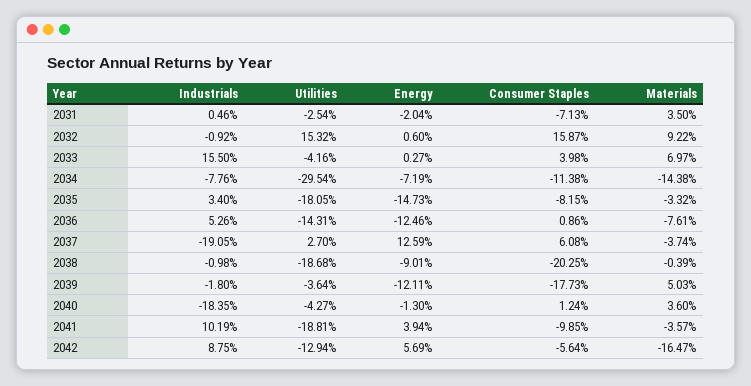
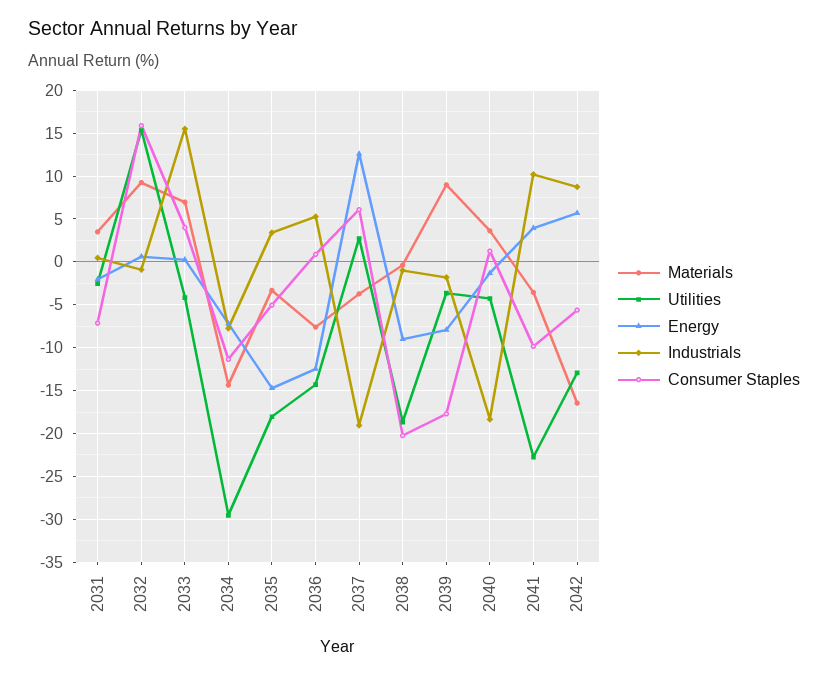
  {
    "Industrials": {
      "2031": 0.46,
      "2032": -0.92,
      "2033": 15.5,
      "2034": -7.76,
      "2035": 3.4,
      "2036": 5.26,
      "2037": -19.05,
      "2038": -0.98,
      "2039": -1.8,
      "2040": -18.35,
      "2041": 10.19,
      "2042": 8.75
    },
    "Utilities": {
      "2031": -2.54,
      "2032": 15.32,
      "2033": -4.16,
      "2034": -29.54,
      "2035": -18.05,
      "2036": -14.31,
      "2037": 2.7,
      "2038": -18.68,
      "2039": -3.64,
      "2040": -4.27,
-     "2041": -18.81,
+     "2041": -23,
      "2042": -12.94
    },
    "Energy": {
      "2031": -2.04,
      "2032": 0.6,
      "2033": 0.27,
      "2034": -7.19,
      "2035": -14.73,
      "2036": -12.46,
      "2037": 12.59,
      "2038": -9.01,
-     "2039": -12.11,
+     "2039": -8,
      "2040": -1.3,
      "2041": 3.94,
      "2042": 5.69
    },
    "Consumer Staples": {
      "2031": -7.13,
      "2032": 15.87,
      "2033": 3.98,
      "2034": -11.38,
-     "2035": -8.15,
+     "2035": -5,
      "2036": 0.86,
      "2037": 6.08,
      "2038": -20.25,
      "2039": -17.73,
      "2040": 1.24,
      "2041": -9.85,
      "2042": -5.64
    },
    "Materials": {
      "2031": 3.5,
      "2032": 9.22,
      "2033": 6.97,
      "2034": -14.38,
      "2035": -3.32,
      "2036": -7.61,
      "2037": -3.74,
      "2038": -0.39,
-     "2039": 5.03,
+     "2039": 9,
      "2040": 3.6,
      "2041": -3.57,
      "2042": -16.47
    }
  }

